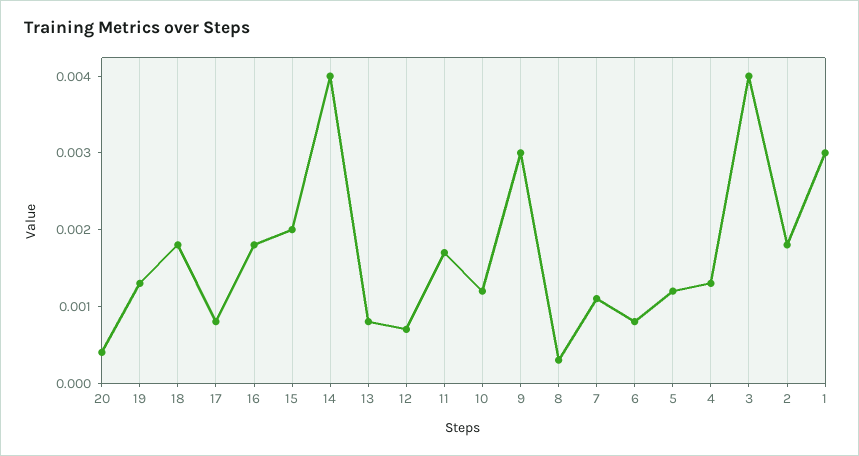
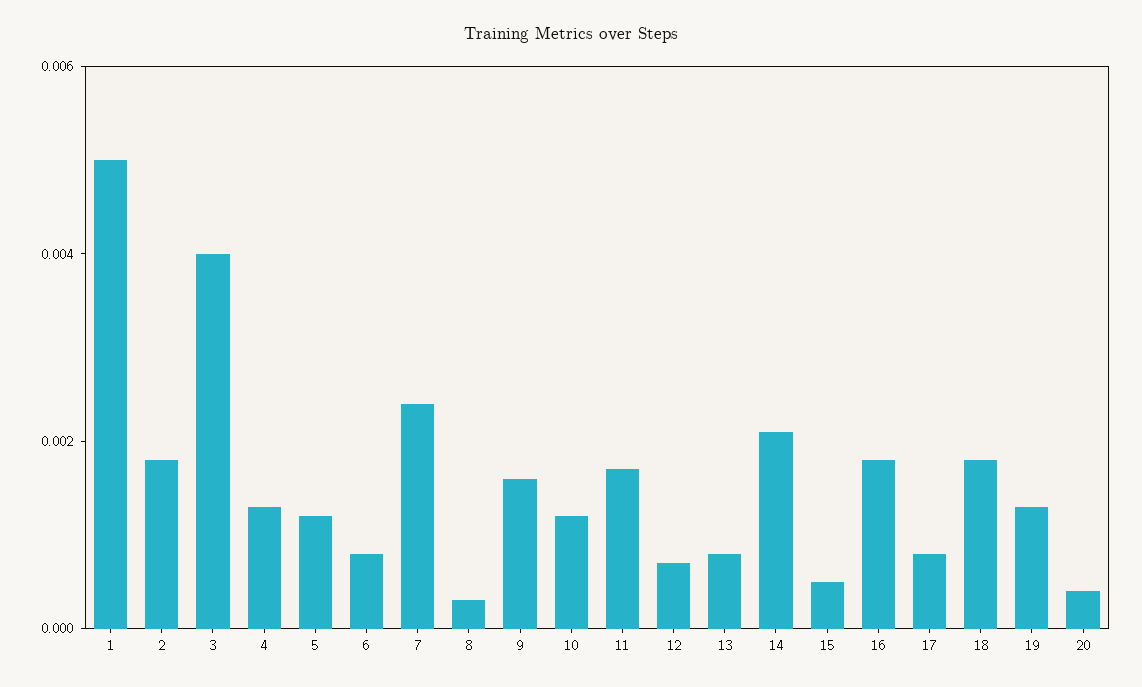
  {
    "20": 0.0005,
    "19": 0.0015,
    "18": 0.002,
    "17": 0.001,
    "16": 0.002,
-   "15": 0.002,
+   "15": 0.0005,
-   "14": 0.004,
+   "14": 0.002,
    "13": 0.001,
    "12": 0.0005,
    "11": 0.0015,
    "10": 0.001,
-   "9": 0.003,
+   "9": 0.0015,
    "8": 0.0005,
-   "7": 0.001,
+   "7": 0.0025,
    "6": 0.001,
    "5": 0.001,
    "4": 0.0015,
    "3": 0.004,
    "2": 0.002,
-   "1": 0.003
+   "1": 0.005
  }

